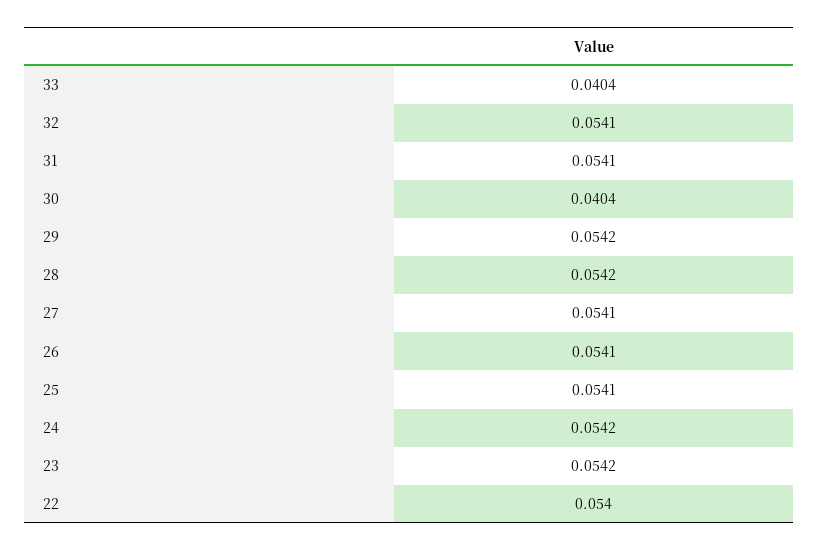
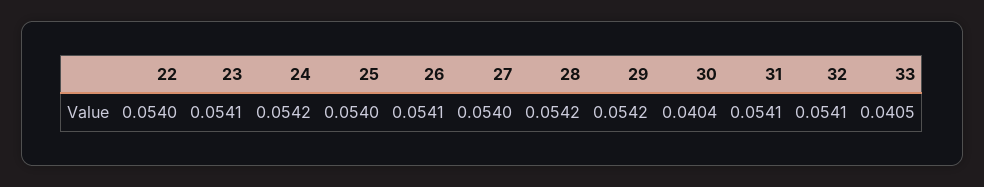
  {
-   "33": 0.0404,
+   "33": 0.0405,
    "32": 0.0541,
    "31": 0.0541,
    "30": 0.0404,
    "29": 0.0542,
    "28": 0.0542,
-   "27": 0.0541,
+   "27": 0.054,
    "26": 0.0541,
-   "25": 0.0541,
+   "25": 0.054,
    "24": 0.0542,
-   "23": 0.0542,
+   "23": 0.0541,
    "22": 0.054
  }

